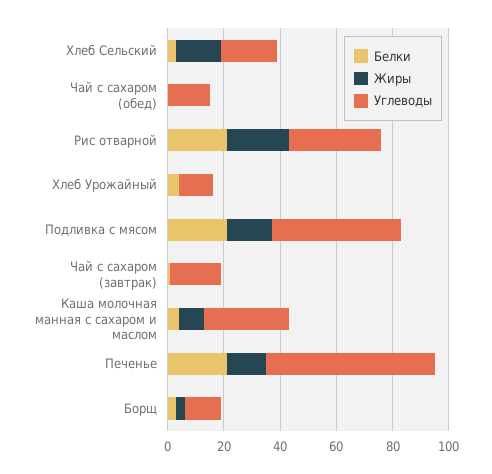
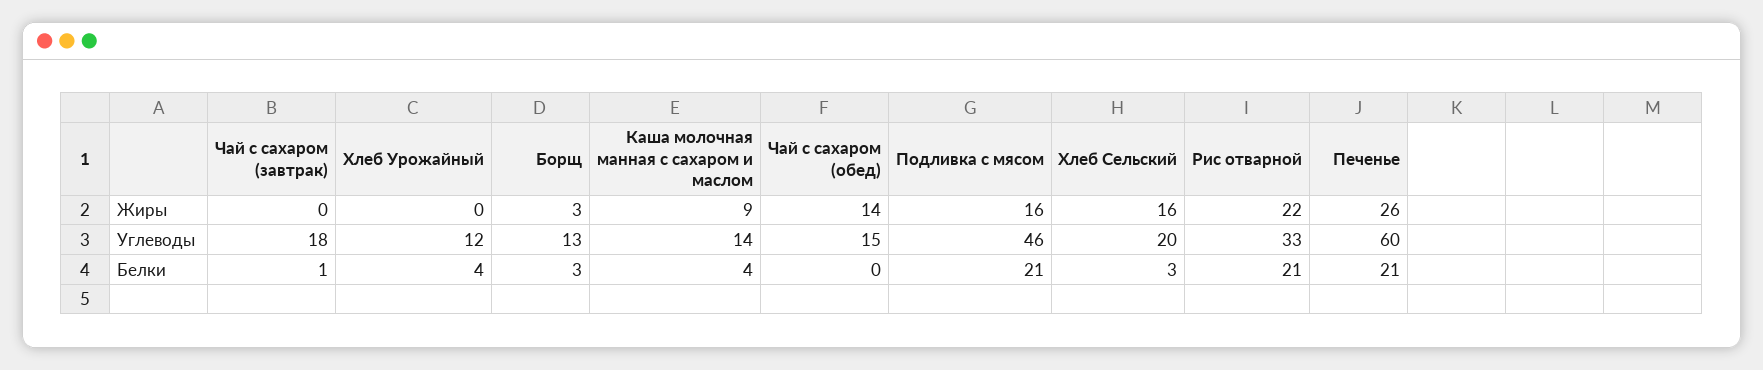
  {
    "Белки": {
      "Хлеб Сельский": 3,
      "Чай с сахаром (обед)": 0,
      "Рис отварной": 21,
      "Хлеб Урожайный": 4,
      "Подливка с мясом": 21,
      "Чай с сахаром (завтрак)": 1,
      "Каша молочная манная с сахаром и маслом": 4,
      "Печенье": 21,
      "Борщ": 3
    },
    "Жиры": {
      "Хлеб Сельский": 16,
-     "Чай с сахаром (обед)": 0,
+     "Чай с сахаром (обед)": 14,
      "Рис отварной": 22,
      "Хлеб Урожайный": 0,
      "Подливка с мясом": 16,
      "Чай с сахаром (завтрак)": 0,
      "Каша молочная манная с сахаром и маслом": 9,
-     "Печенье": 15,
+     "Печенье": 26,
      "Борщ": 3
    },
    "Углеводы": {
      "Хлеб Сельский": 20,
      "Чай с сахаром (обед)": 15,
      "Рис отварной": 33,
      "Хлеб Урожайный": 12,
      "Подливка с мясом": 46,
      "Чай с сахаром (завтрак)": 18,
-     "Каша молочная манная с сахаром и маслом": 30,
+     "Каша молочная манная с сахаром и маслом": 14,
      "Печенье": 60,
      "Борщ": 13
    }
  }

